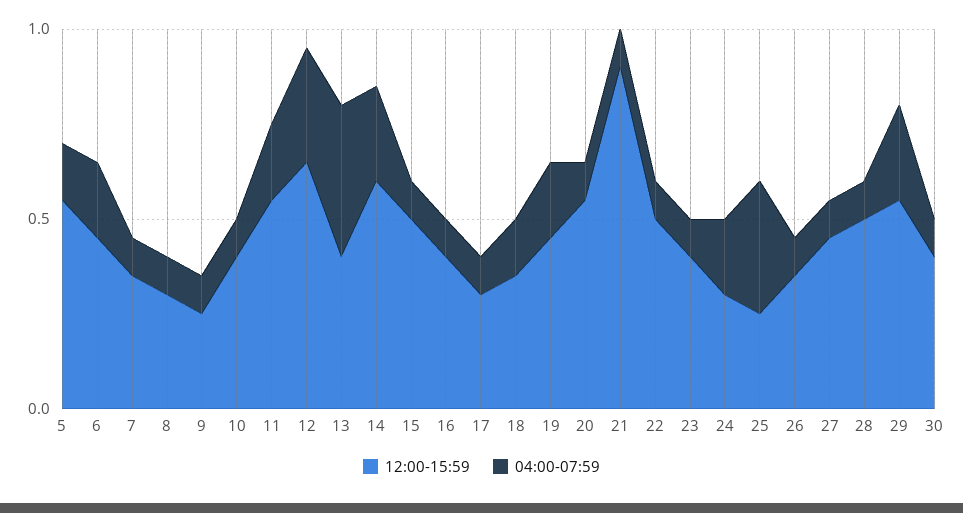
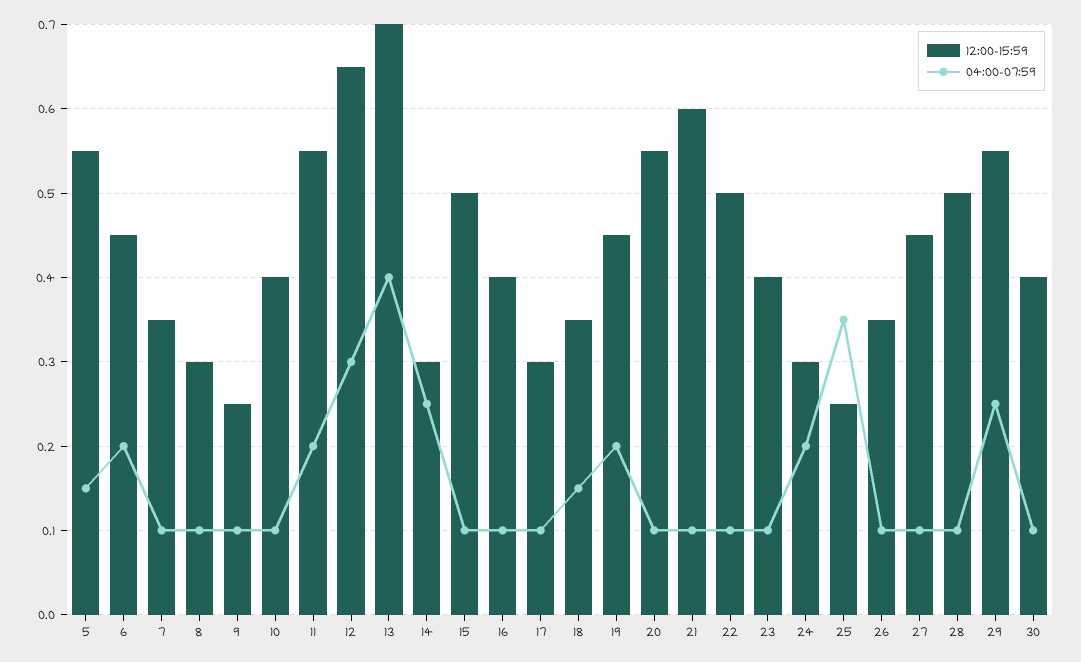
  {
    "12:00-15:59": {
      "5": 0.55,
      "6": 0.45,
      "7": 0.35,
      "8": 0.3,
      "9": 0.25,
      "10": 0.4,
      "11": 0.55,
      "12": 0.65,
-     "13": 0.4,
+     "13": 0.7,
-     "14": 0.6,
+     "14": 0.3,
      "15": 0.5,
      "16": 0.4,
      "17": 0.3,
      "18": 0.35,
      "19": 0.45,
      "20": 0.55,
-     "21": 0.9,
+     "21": 0.6,
      "22": 0.5,
      "23": 0.4,
      "24": 0.3,
      "25": 0.25,
      "26": 0.35,
      "27": 0.45,
      "28": 0.5,
      "29": 0.55,
      "30": 0.4
    },
    "04:00-07:59": {
      "5": 0.15,
      "6": 0.2,
      "7": 0.1,
      "8": 0.1,
      "9": 0.1,
      "10": 0.1,
      "11": 0.2,
      "12": 0.3,
      "13": 0.4,
      "14": 0.25,
      "15": 0.1,
      "16": 0.1,
      "17": 0.1,
      "18": 0.15,
      "19": 0.2,
      "20": 0.1,
      "21": 0.1,
      "22": 0.1,
      "23": 0.1,
      "24": 0.2,
      "25": 0.35,
      "26": 0.1,
      "27": 0.1,
      "28": 0.1,
      "29": 0.25,
      "30": 0.1
    }
  }

